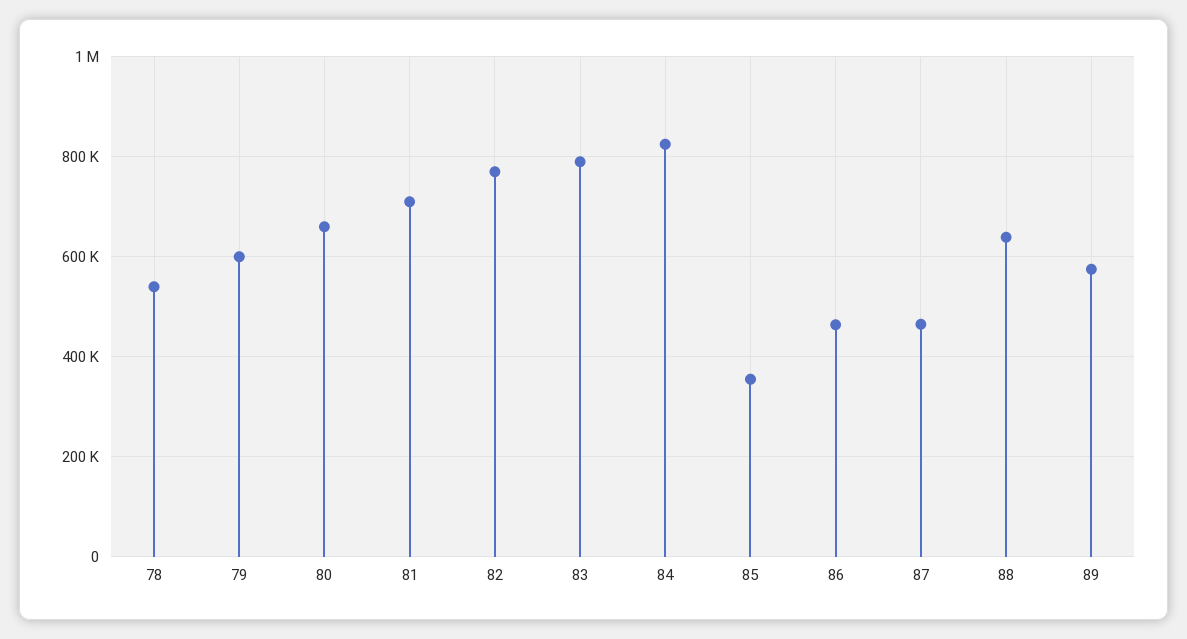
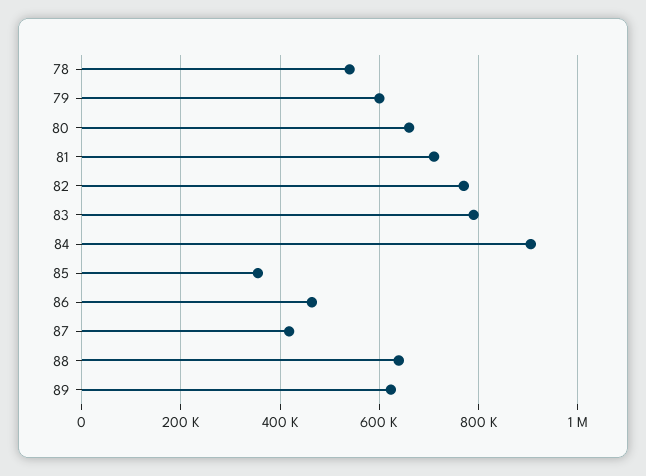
  {
    "78": 540000,
    "79": 600000,
    "80": 660000,
    "81": 720000,
    "82": 780000,
    "83": 800000,
-   "84": 820000,
+   "84": 900000,
    "85": 360000,
    "86": 460000,
-   "87": 460000,
+   "87": 420000,
    "88": 640000,
-   "89": 580000
+   "89": 620000
  }

